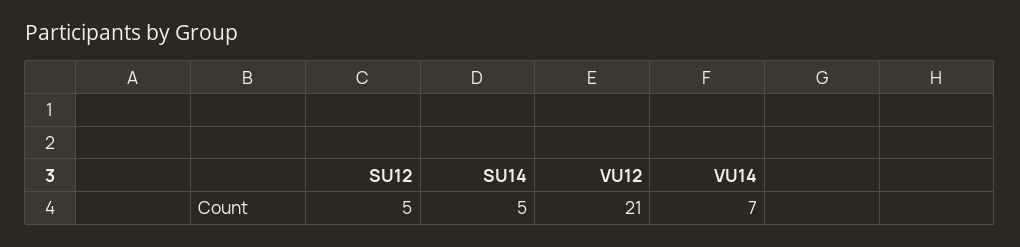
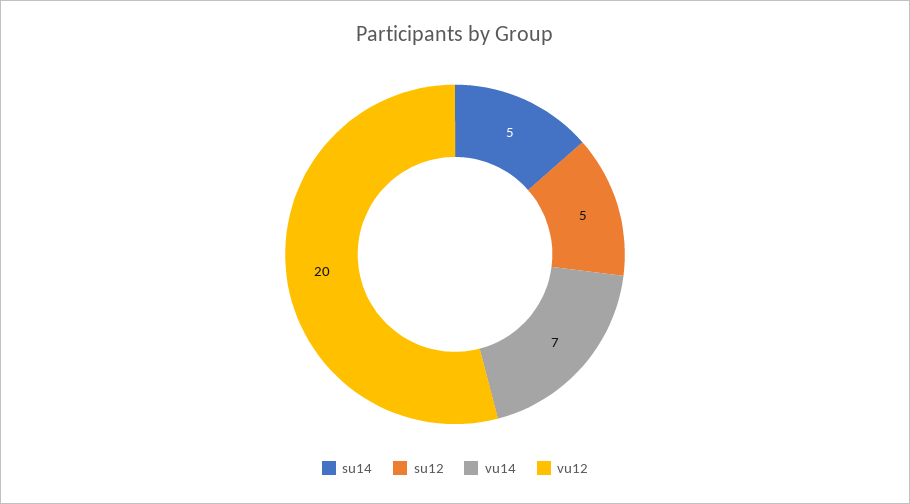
  {
    "SU12": 5,
    "SU14": 5,
-   "VU12": 21,
+   "VU12": 20,
    "VU14": 7
  }

